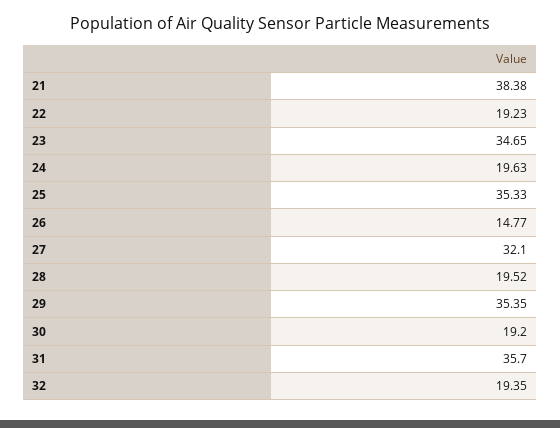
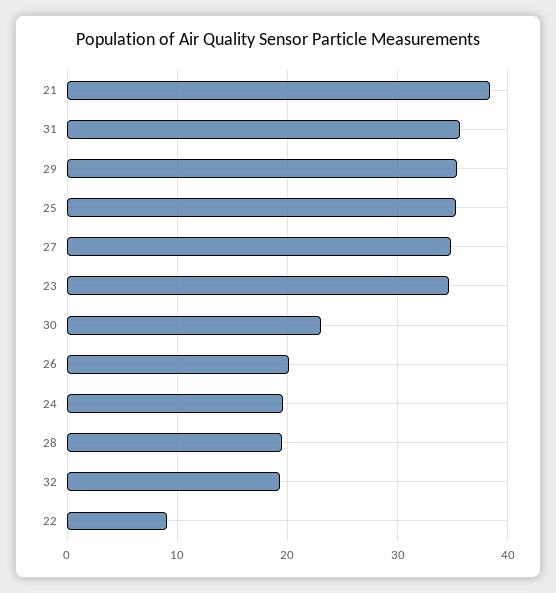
  {
    "21": 38.38,
-   "22": 19.23,
+   "22": 9,
    "23": 34.65,
    "24": 19.63,
    "25": 35.33,
-   "26": 14.77,
+   "26": 20,
-   "27": 32.1,
+   "27": 35,
    "28": 19.52,
    "29": 35.35,
-   "30": 19.2,
+   "30": 23,
    "31": 35.7,
    "32": 19.35
  }

